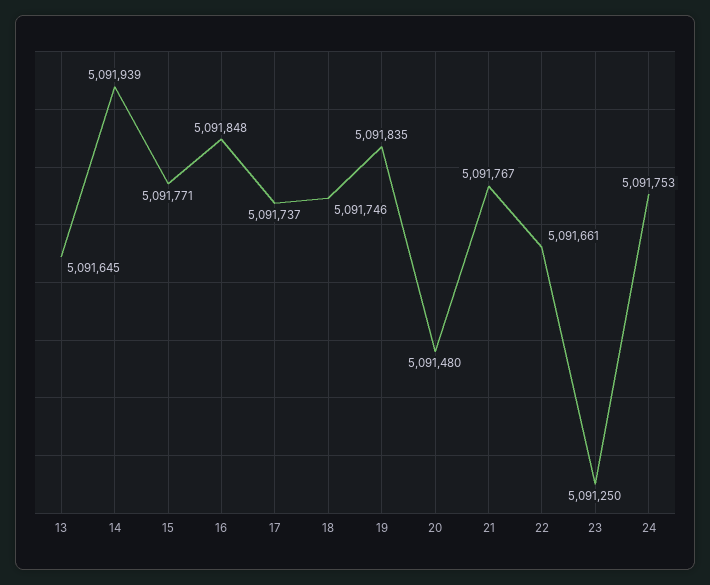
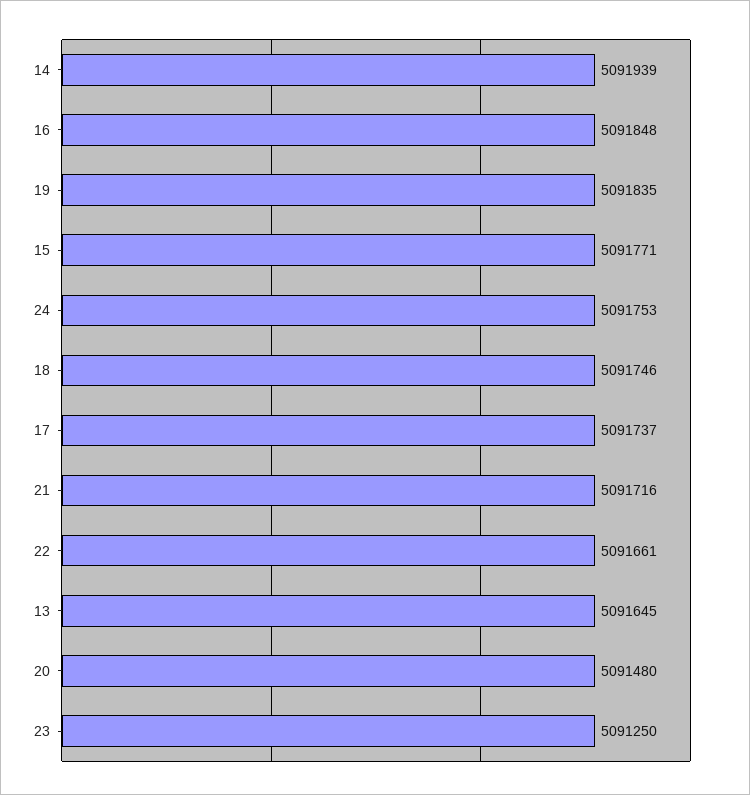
  {
    "13": 5091645,
    "14": 5091939,
    "15": 5091771,
    "16": 5091848,
    "17": 5091737,
    "18": 5091746,
    "19": 5091835,
    "20": 5091480,
-   "21": 5091767,
+   "21": 5091716,
    "22": 5091661,
    "23": 5091250,
    "24": 5091753
  }

